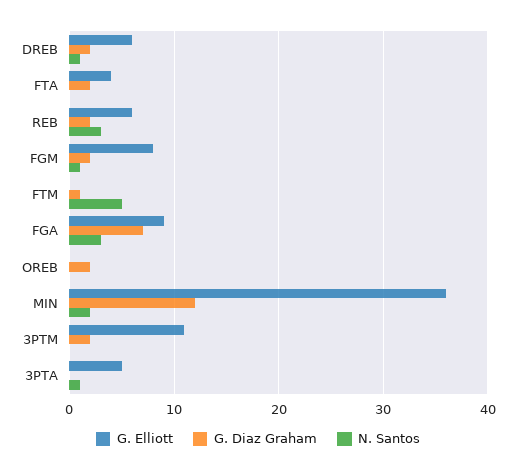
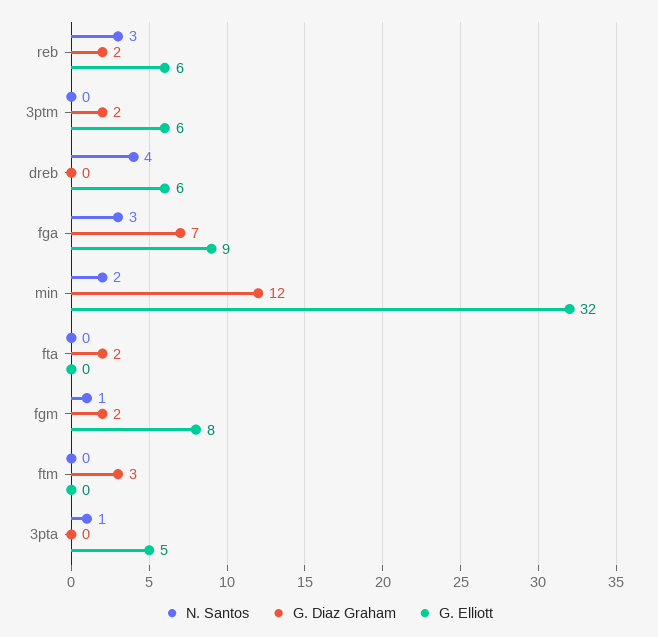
  {
    "G. Elliott": {
      "DREB": 6,
-     "FTA": 4,
+     "FTA": 0,
      "REB": 6,
      "FGM": 8,
      "FTM": 0,
      "FGA": 9,
-     "OREB": 0,
-     "MIN": 36,
+     "MIN": 32,
-     "3PTM": 11,
+     "3PTM": 6,
      "3PTA": 5
    },
    "G. Diaz Graham": {
-     "DREB": 2,
+     "DREB": 0,
      "FTA": 2,
      "REB": 2,
      "FGM": 2,
-     "FTM": 1,
+     "FTM": 3,
      "FGA": 7,
-     "OREB": 2,
      "MIN": 12,
      "3PTM": 2,
      "3PTA": 0
    },
    "N. Santos": {
-     "DREB": 1,
+     "DREB": 4,
      "FTA": 0,
      "REB": 3,
      "FGM": 1,
-     "FTM": 5,
+     "FTM": 0,
      "FGA": 3,
-     "OREB": 0,
      "MIN": 2,
      "3PTM": 0,
      "3PTA": 1
    }
  }

